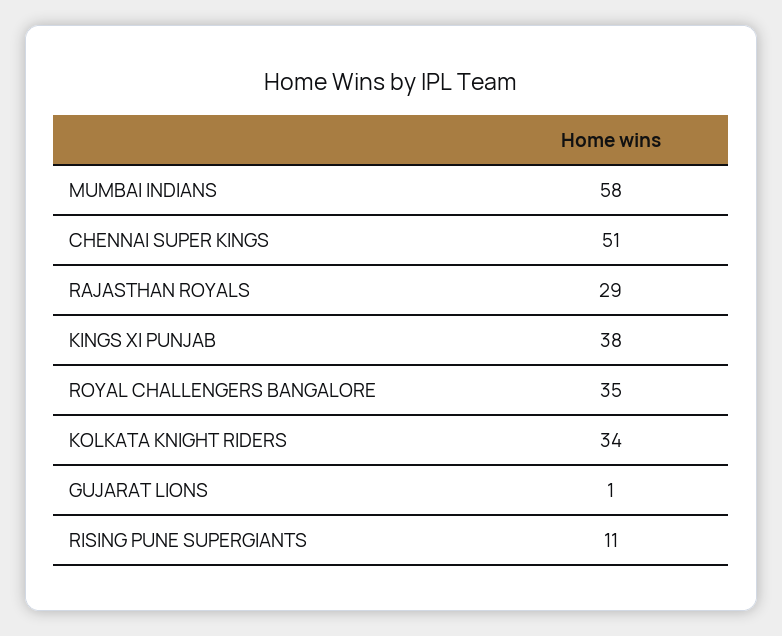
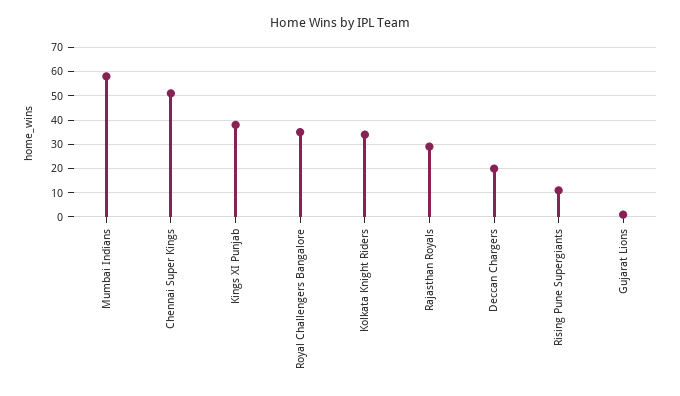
  {
    "MUMBAI INDIANS": 58,
    "CHENNAI SUPER KINGS": 51,
    "RAJASTHAN ROYALS": 29,
    "KINGS XI PUNJAB": 38,
    "ROYAL CHALLENGERS BANGALORE": 35,
    "KOLKATA KNIGHT RIDERS": 34,
    "GUJARAT LIONS": 1,
-   "RISING PUNE SUPERGIANTS": 11
+   "RISING PUNE SUPERGIANTS": 11,
+   "Deccan Chargers": 20
  }

